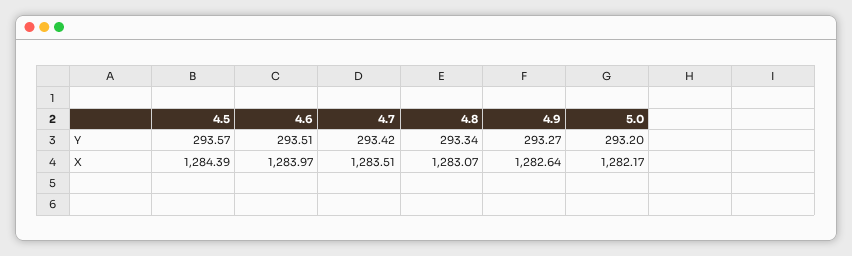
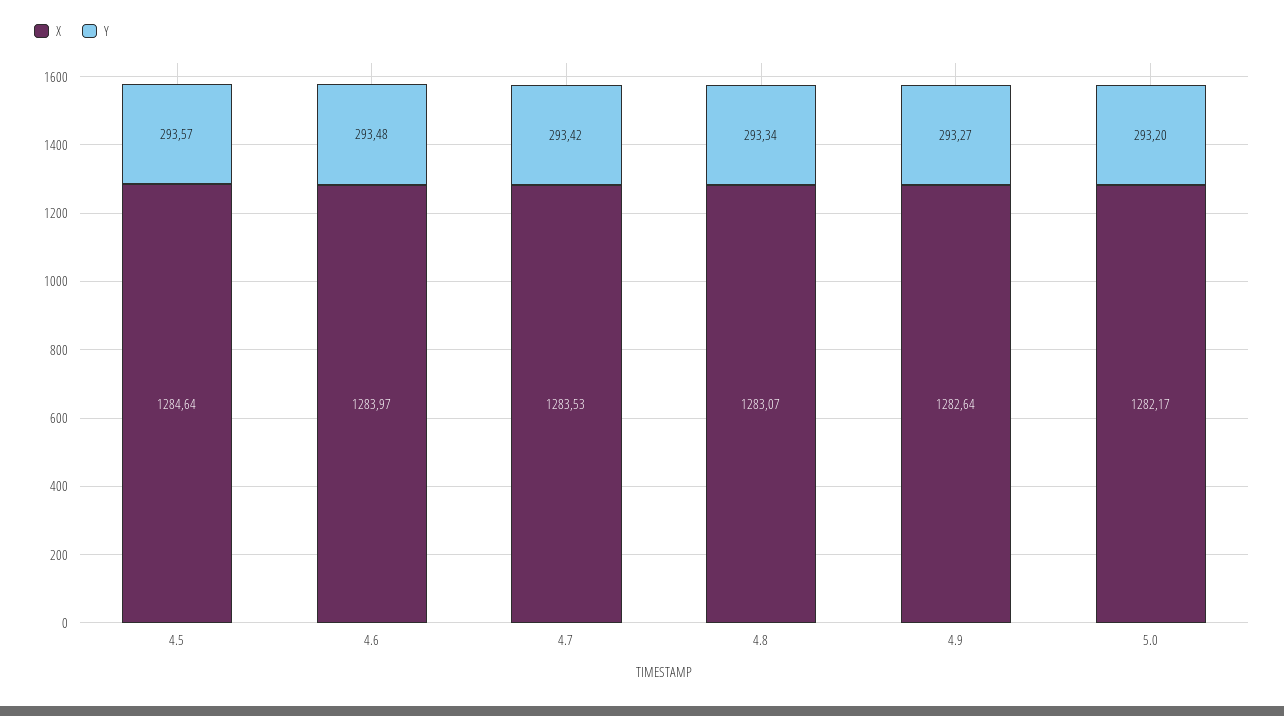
  {
    "Y": {
      "4.5": 293.57,
-     "4.6": 293.51,
+     "4.6": 293.48,
      "4.7": 293.42,
      "4.8": 293.34,
      "4.9": 293.27,
      "5.0": 293.2
    },
    "X": {
-     "4.5": 1284.39,
+     "4.5": 1284.64,
      "4.6": 1283.97,
-     "4.7": 1283.51,
+     "4.7": 1283.53,
      "4.8": 1283.07,
      "4.9": 1282.64,
      "5.0": 1282.17
    }
  }

